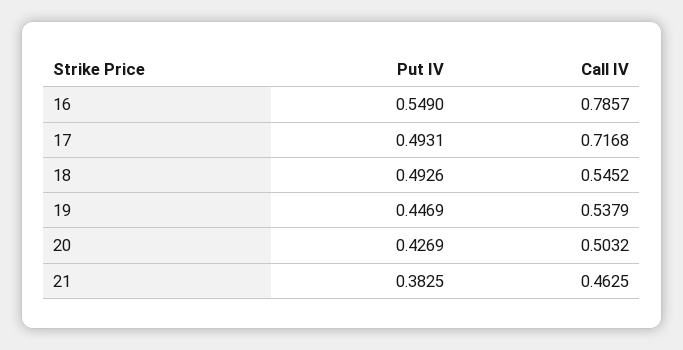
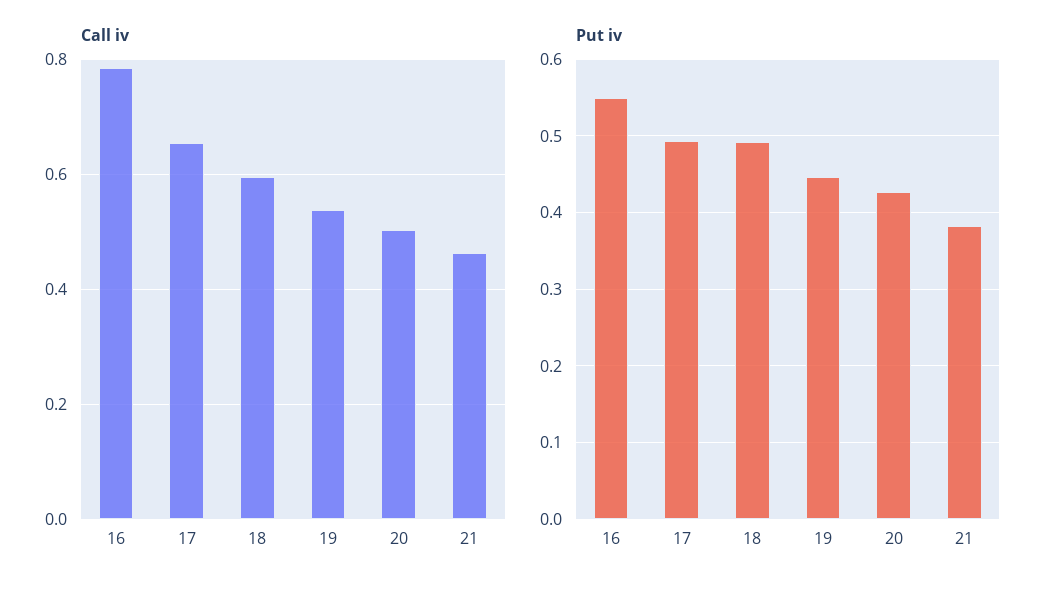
  {
    "Put IV": {
      "16": 0.549,
      "17": 0.4931,
      "18": 0.4926,
      "19": 0.4469,
      "20": 0.4269,
      "21": 0.3825
    },
    "Call IV": {
      "16": 0.7857,
-     "17": 0.7168,
+     "17": 0.66,
-     "18": 0.5452,
+     "18": 0.6,
      "19": 0.5379,
      "20": 0.5032,
      "21": 0.4625
    }
  }

